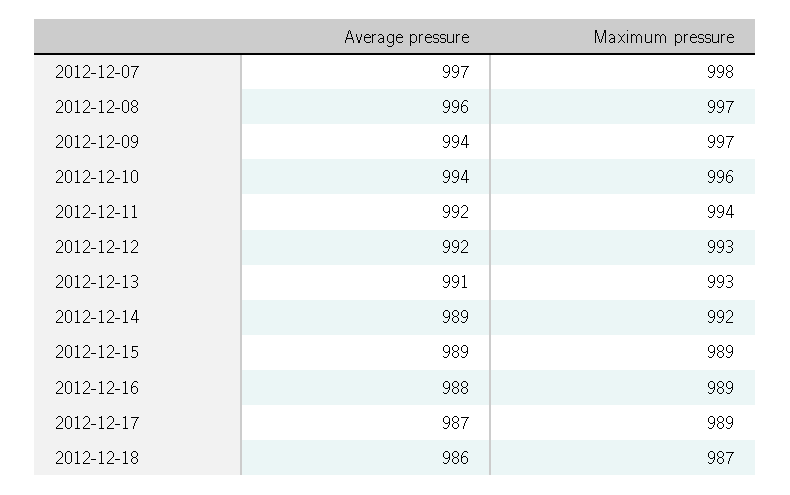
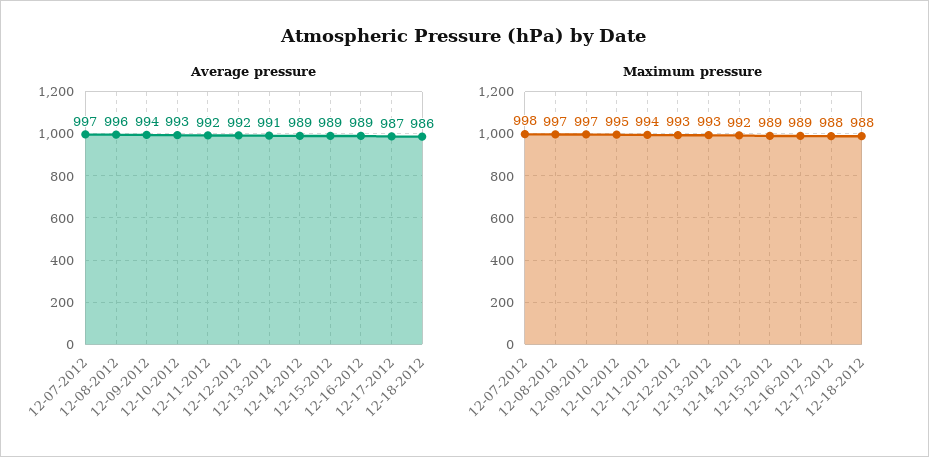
  {
    "Average pressure": {
      "2012-12-07": 997,
      "2012-12-08": 996,
      "2012-12-09": 994,
-     "2012-12-10": 994,
+     "2012-12-10": 993,
      "2012-12-11": 992,
      "2012-12-12": 992,
      "2012-12-13": 991,
      "2012-12-14": 989,
      "2012-12-15": 989,
-     "2012-12-16": 988,
+     "2012-12-16": 989,
      "2012-12-17": 987,
      "2012-12-18": 986
    },
    "Maximum pressure": {
      "2012-12-07": 998,
      "2012-12-08": 997,
      "2012-12-09": 997,
-     "2012-12-10": 996,
+     "2012-12-10": 995,
      "2012-12-11": 994,
      "2012-12-12": 993,
      "2012-12-13": 993,
      "2012-12-14": 992,
      "2012-12-15": 989,
      "2012-12-16": 989,
-     "2012-12-17": 989,
+     "2012-12-17": 988,
-     "2012-12-18": 987
+     "2012-12-18": 988
    }
  }

